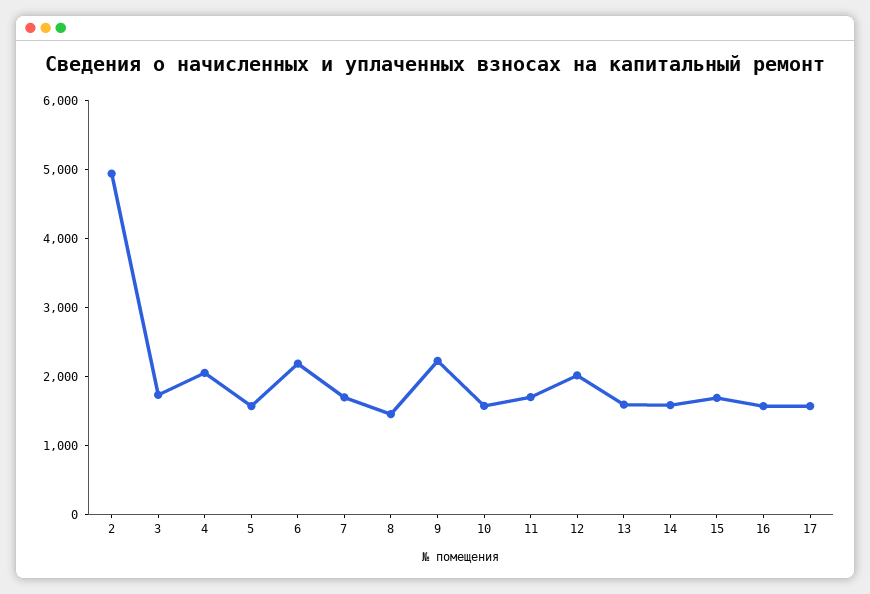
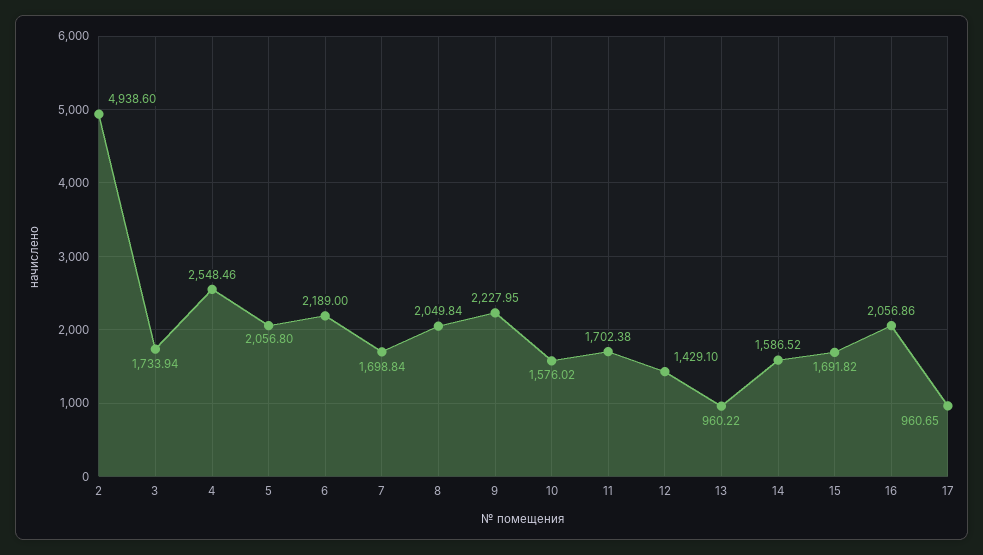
  {
    "2": 4938.6,
    "3": 1733.94,
-   "4": 2000,
+   "4": 2548.46,
-   "5": 1600,
+   "5": 2056.8,
    "6": 2189,
    "7": 1698.84,
-   "8": 1400,
+   "8": 2049.84,
    "9": 2227.95,
    "10": 1576.02,
    "11": 1702.38,
-   "12": 2000,
+   "12": 1429.1,
-   "13": 1600,
+   "13": 960.22,
    "14": 1586.52,
    "15": 1691.82,
-   "16": 1600,
+   "16": 2056.86,
-   "17": 1600
+   "17": 960.65
  }

